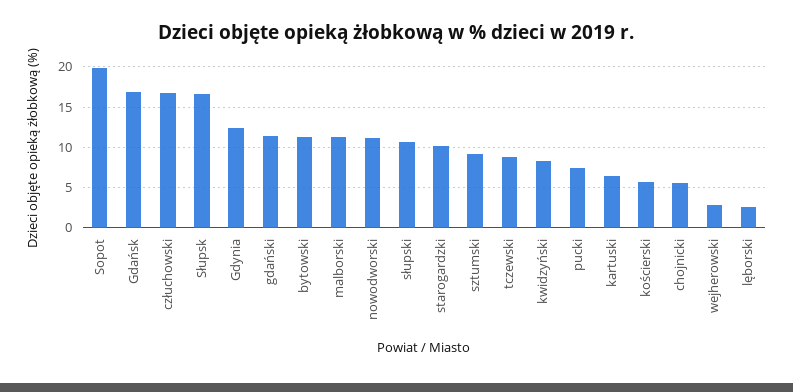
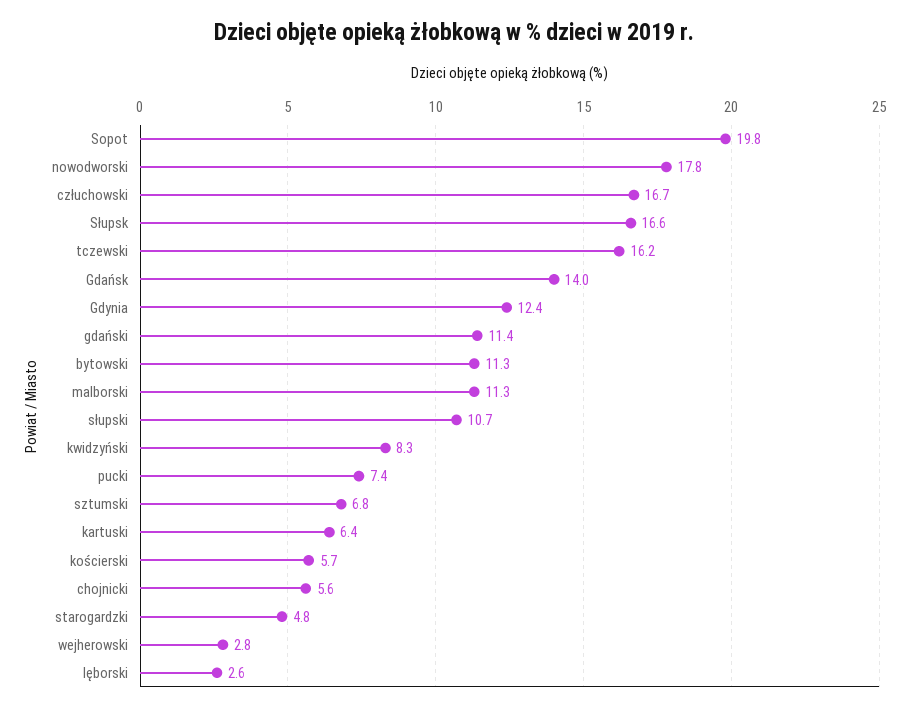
  {
    "Sopot": 19.8,
-   "Gdańsk": 17,
+   "Gdańsk": 14,
    "człuchowski": 16.7,
    "Słupsk": 16.6,
    "Gdynia": 12.4,
    "gdański": 11.4,
    "bytowski": 11.3,
    "malborski": 11.3,
-   "nowodworski": 11,
+   "nowodworski": 17.8,
    "słupski": 10.7,
-   "starogardzki": 10,
+   "starogardzki": 4.8,
-   "sztumski": 9,
+   "sztumski": 6.8,
-   "tczewski": 9,
+   "tczewski": 16.2,
    "kwidzyński": 8.3,
    "pucki": 7.4,
    "kartuski": 6.4,
    "kościerski": 5.7,
    "chojnicki": 5.6,
    "wejherowski": 2.8,
    "lęborski": 2.6
  }

